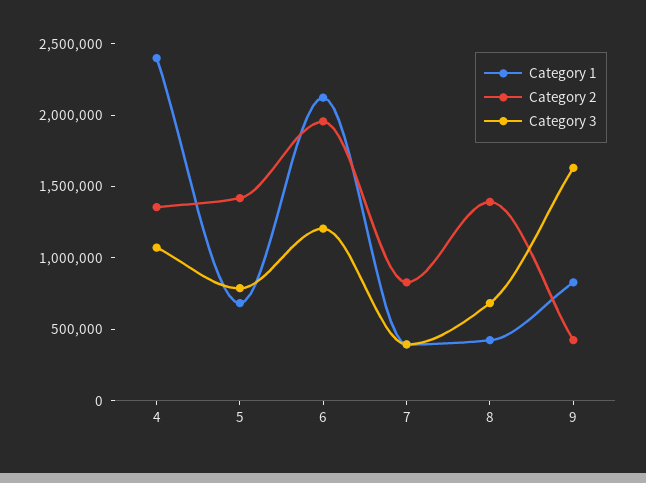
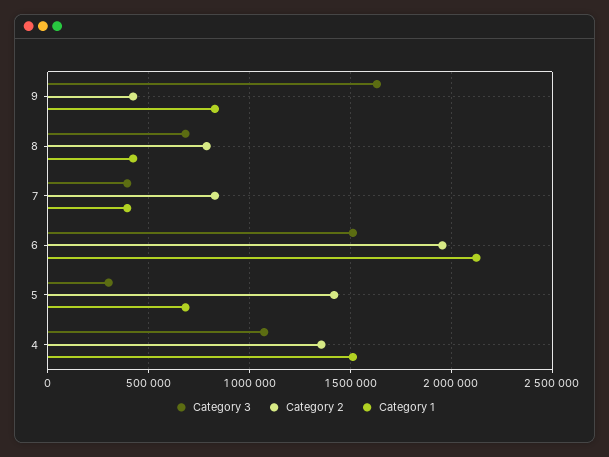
  {
    "Category 1": {
-     "4": 2400000,
+     "4": 1500000,
      "5": 700000,
      "6": 2100000,
      "7": 400000,
      "8": 400000,
      "9": 850000
    },
    "Category 2": {
      "4": 1350000,
      "5": 1400000,
      "6": 1950000,
      "7": 850000,
-     "8": 1400000,
+     "8": 800000,
      "9": 400000
    },
    "Category 3": {
      "4": 1050000,
-     "5": 800000,
+     "5": 300000,
-     "6": 1200000,
+     "6": 1500000,
      "7": 400000,
      "8": 700000,
      "9": 1650000
    }
  }

